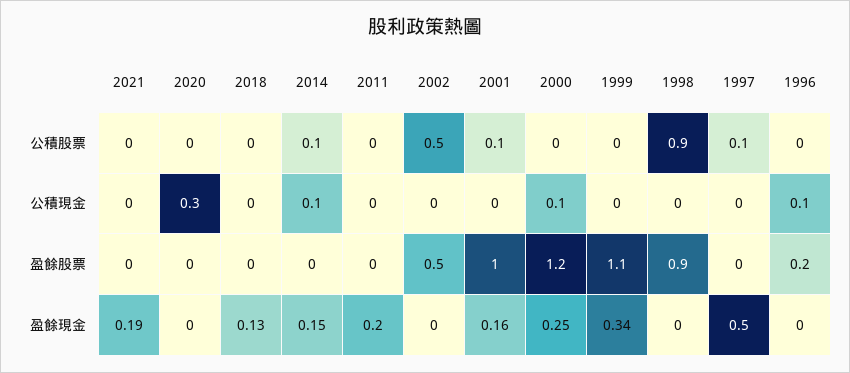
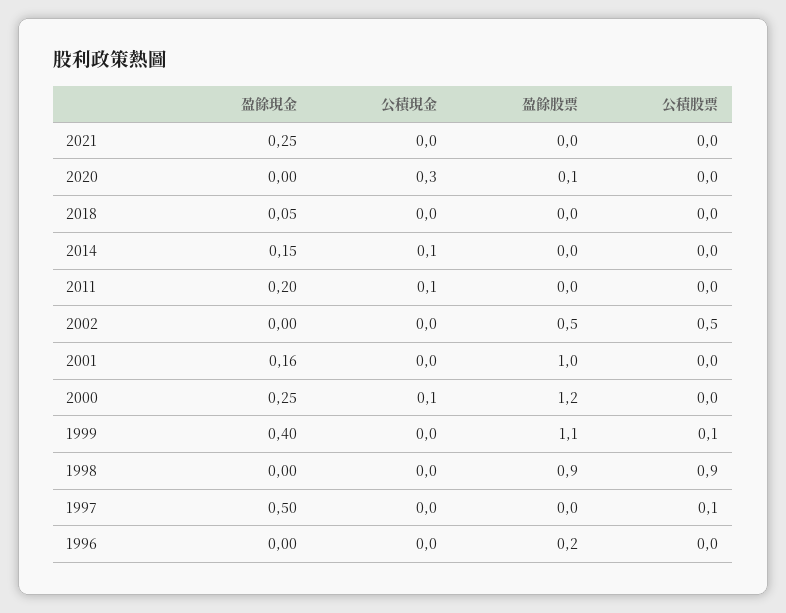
  {
    "2021": {
      "公積股票": 0,
      "公積現金": 0,
      "盈餘股票": 0,
-     "盈餘現金": 0.19
+     "盈餘現金": 0.25
    },
    "2020": {
      "公積股票": 0,
      "公積現金": 0.3,
-     "盈餘股票": 0,
+     "盈餘股票": 0.1,
      "盈餘現金": 0
    },
    "2018": {
      "公積股票": 0,
      "公積現金": 0,
      "盈餘股票": 0,
-     "盈餘現金": 0.13
+     "盈餘現金": 0.05
    },
    "2014": {
-     "公積股票": 0.1,
+     "公積股票": 0,
      "公積現金": 0.1,
      "盈餘股票": 0,
      "盈餘現金": 0.15
    },
    "2011": {
      "公積股票": 0,
-     "公積現金": 0,
+     "公積現金": 0.1,
      "盈餘股票": 0,
      "盈餘現金": 0.2
    },
    "2002": {
      "公積股票": 0.5,
      "公積現金": 0,
      "盈餘股票": 0.5,
      "盈餘現金": 0
    },
    "2001": {
-     "公積股票": 0.1,
+     "公積股票": 0,
      "公積現金": 0,
      "盈餘股票": 1,
      "盈餘現金": 0.16
    },
    "2000": {
      "公積股票": 0,
      "公積現金": 0.1,
      "盈餘股票": 1.2,
      "盈餘現金": 0.25
    },
    "1999": {
-     "公積股票": 0,
+     "公積股票": 0.1,
      "公積現金": 0,
      "盈餘股票": 1.1,
-     "盈餘現金": 0.34
+     "盈餘現金": 0.4
    },
    "1998": {
      "公積股票": 0.9,
      "公積現金": 0,
      "盈餘股票": 0.9,
      "盈餘現金": 0
    },
    "1997": {
      "公積股票": 0.1,
      "公積現金": 0,
      "盈餘股票": 0,
      "盈餘現金": 0.5
    },
    "1996": {
      "公積股票": 0,
-     "公積現金": 0.1,
+     "公積現金": 0,
      "盈餘股票": 0.2,
      "盈餘現金": 0
    }
  }

